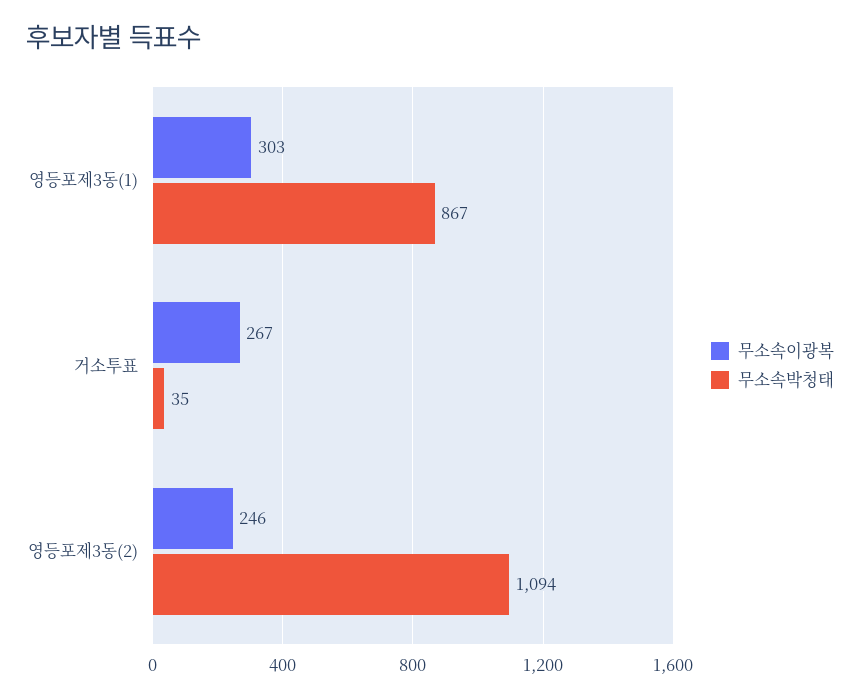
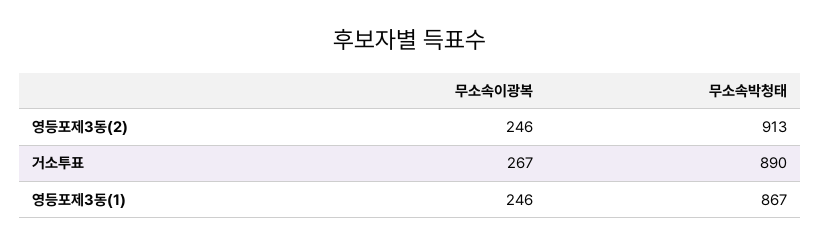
  {
    "무소속이광복": {
-     "영등포제3동(1)": 303,
+     "영등포제3동(1)": 246,
      "거소투표": 267,
      "영등포제3동(2)": 246
    },
    "무소속박청태": {
      "영등포제3동(1)": 867,
-     "거소투표": 35,
+     "거소투표": 890,
-     "영등포제3동(2)": 1094
+     "영등포제3동(2)": 913
    }
  }

